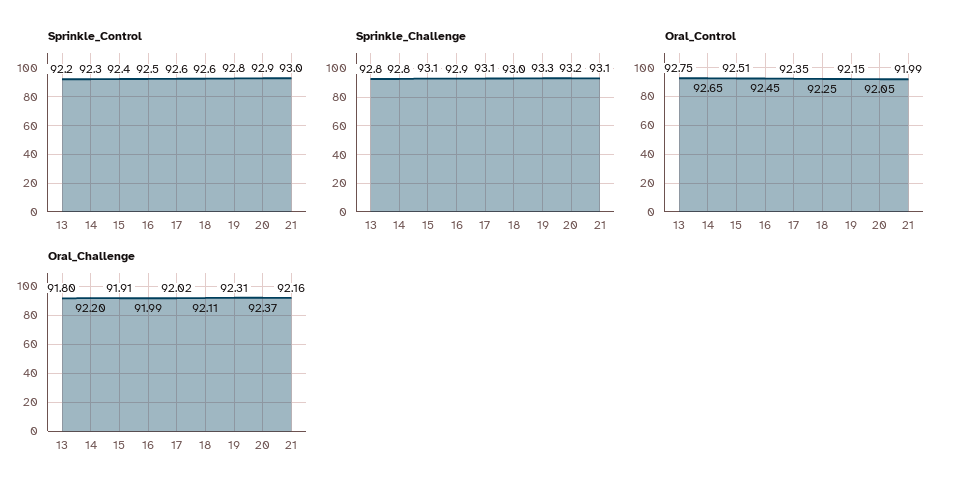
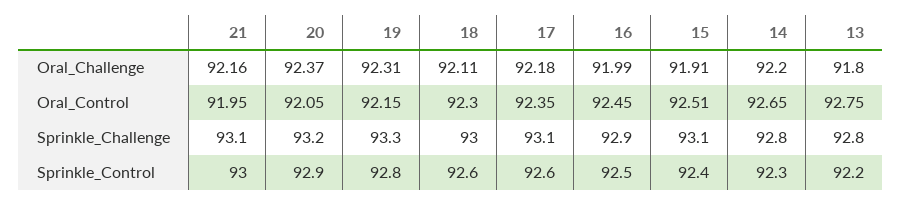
  {
    "Sprinkle_Control": {
      "13": 92.2,
      "14": 92.3,
      "15": 92.4,
      "16": 92.5,
      "17": 92.6,
      "18": 92.6,
      "19": 92.8,
      "20": 92.9,
      "21": 93
    },
    "Sprinkle_Challenge": {
      "13": 92.8,
      "14": 92.8,
      "15": 93.1,
      "16": 92.9,
      "17": 93.1,
      "18": 93,
      "19": 93.3,
      "20": 93.2,
      "21": 93.1
    },
    "Oral_Control": {
      "13": 92.75,
      "14": 92.65,
      "15": 92.51,
      "16": 92.45,
      "17": 92.35,
-     "18": 92.25,
+     "18": 92.3,
      "19": 92.15,
      "20": 92.05,
-     "21": 91.99
+     "21": 91.95
    },
    "Oral_Challenge": {
      "13": 91.8,
      "14": 92.2,
      "15": 91.91,
      "16": 91.99,
-     "17": 92.02,
+     "17": 92.18,
      "18": 92.11,
      "19": 92.31,
      "20": 92.37,
      "21": 92.16
    }
  }

